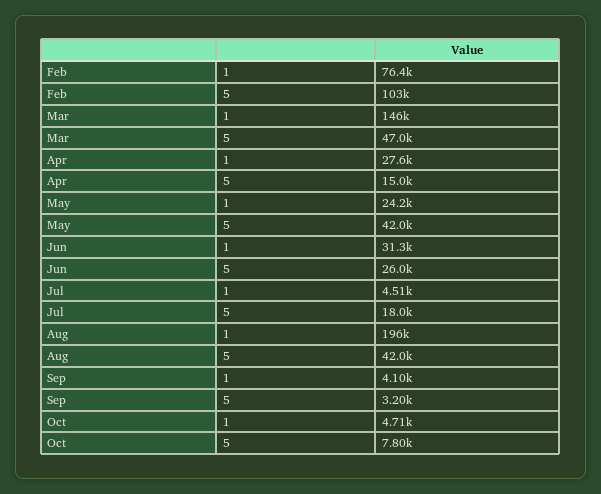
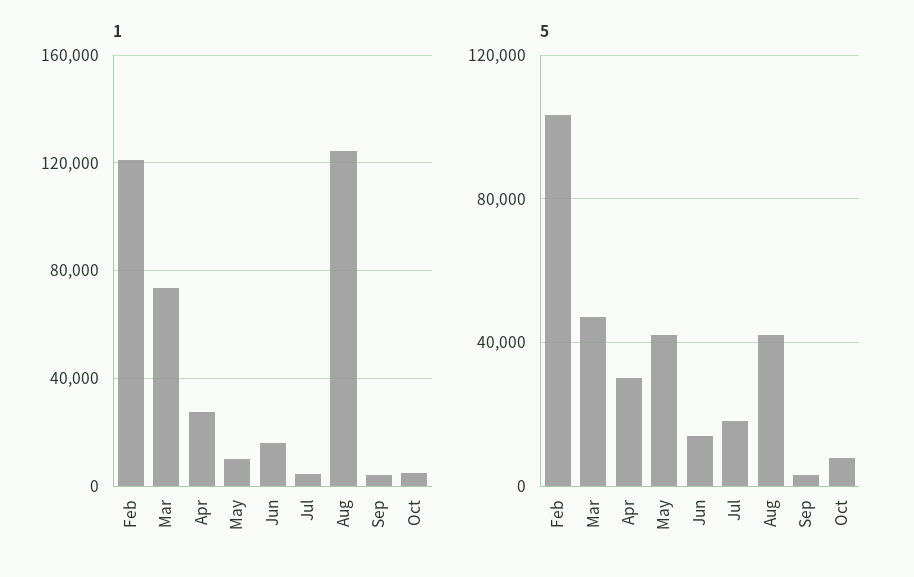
  {
    "1": {
-     "Feb": 76400,
+     "Feb": 120000,
-     "Mar": 146000,
+     "Mar": 75000,
      "Apr": 27600,
-     "May": 24200,
+     "May": 10000,
-     "Jun": 31300,
+     "Jun": 15000,
      "Jul": 4510,
-     "Aug": 196000,
+     "Aug": 125000,
      "Sep": 4100,
      "Oct": 4710
    },
    "5": {
      "Feb": 103000,
      "Mar": 47000,
-     "Apr": 15000,
+     "Apr": 30000,
      "May": 42000,
-     "Jun": 26000,
+     "Jun": 15000,
      "Jul": 18000,
      "Aug": 42000,
      "Sep": 3200,
      "Oct": 7800
    }
  }

